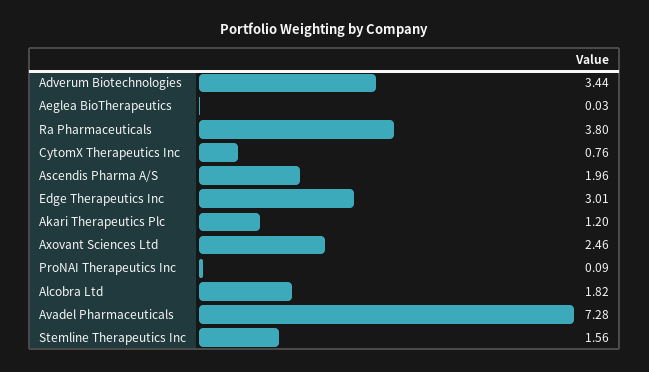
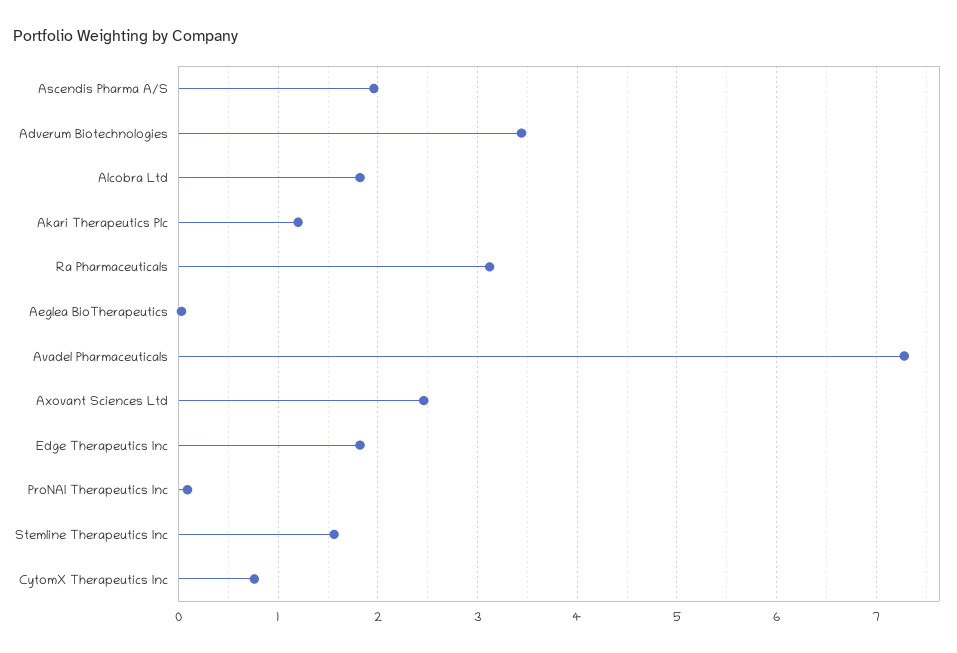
  {
    "Adverum Biotechnologies": 3.44,
    "Aeglea BioTherapeutics": 0.03,
-   "Ra Pharmaceuticals": 3.8,
+   "Ra Pharmaceuticals": 3.1,
    "CytomX Therapeutics Inc": 0.76,
    "Ascendis Pharma A/S": 1.96,
-   "Edge Therapeutics Inc": 3.01,
+   "Edge Therapeutics Inc": 1.8,
    "Akari Therapeutics Plc": 1.2,
    "Axovant Sciences Ltd": 2.46,
    "ProNAI Therapeutics Inc": 0.09,
    "Alcobra Ltd": 1.82,
    "Avadel Pharmaceuticals": 7.28,
    "Stemline Therapeutics Inc": 1.56
  }

